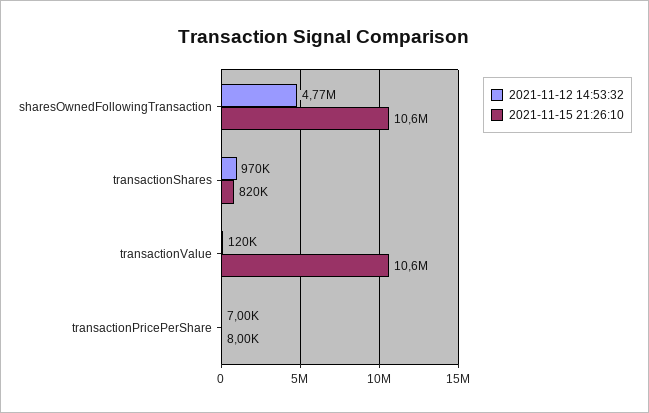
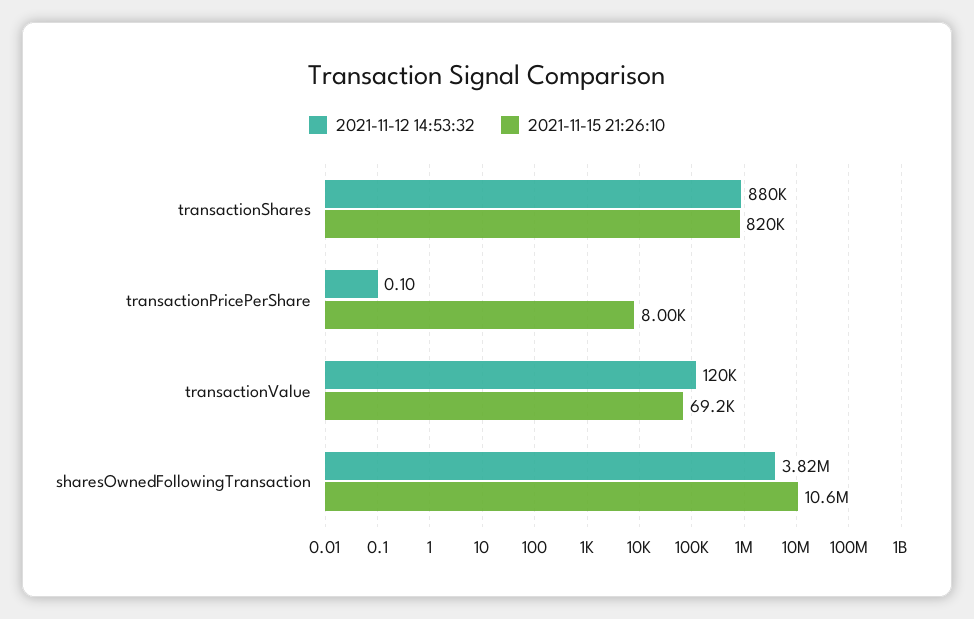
  {
    "2021-11-12 14:53:32": {
-     "sharesOwnedFollowingTransaction": 4770000,
+     "sharesOwnedFollowingTransaction": 3820000,
-     "transactionShares": 970000,
+     "transactionShares": 880000,
      "transactionValue": 120000,
-     "transactionPricePerShare": 7000
+     "transactionPricePerShare": 0.1
    },
    "2021-11-15 21:26:10": {
      "sharesOwnedFollowingTransaction": 10600000,
      "transactionShares": 820000,
-     "transactionValue": 10600000,
+     "transactionValue": 69200,
      "transactionPricePerShare": 8000
    }
  }

